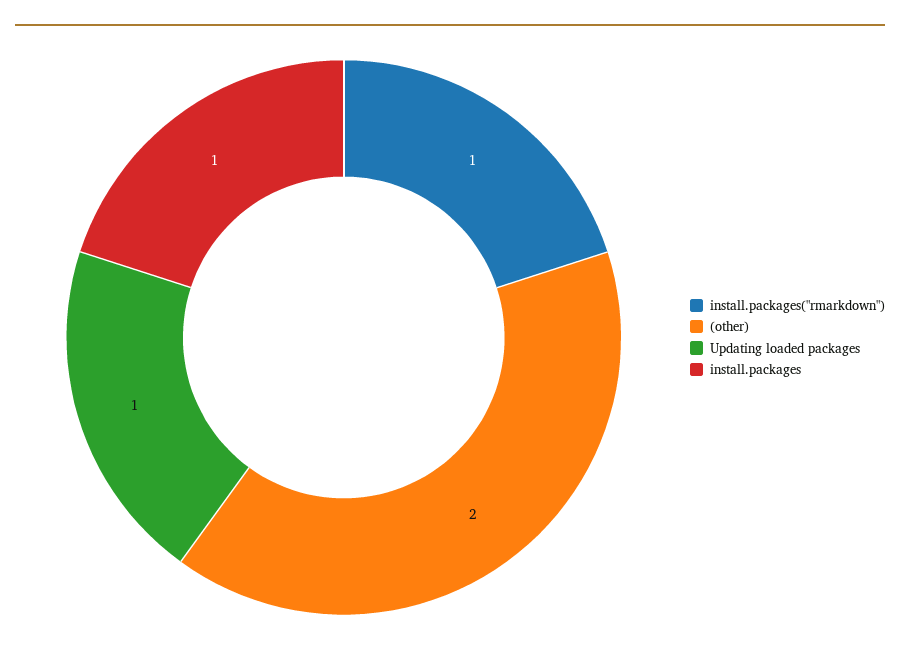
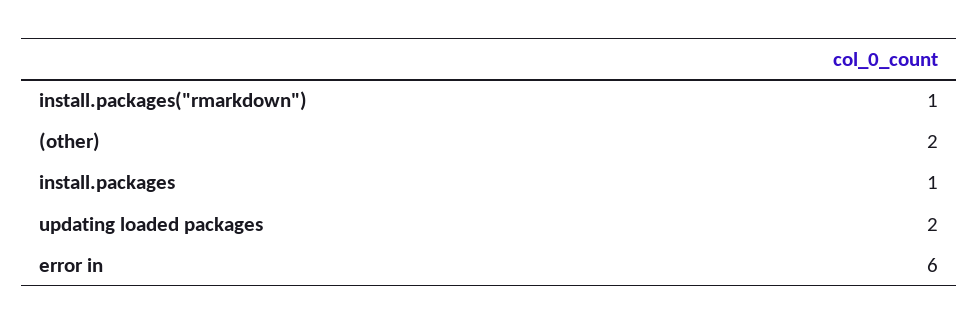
  {
    "install.packages(\"rmarkdown\")": 1,
    "(other)": 2,
-   "Updating loaded packages": 1,
+   "Updating loaded packages": 2,
-   "install.packages": 1
+   "install.packages": 1,
+   "error in": 6
  }

